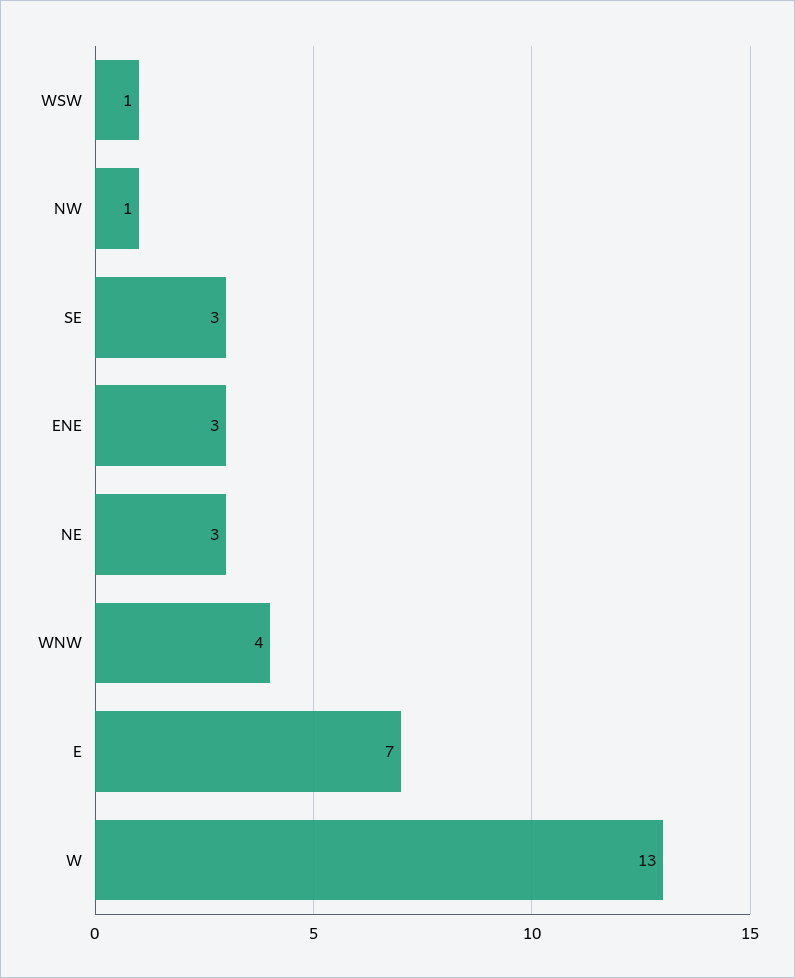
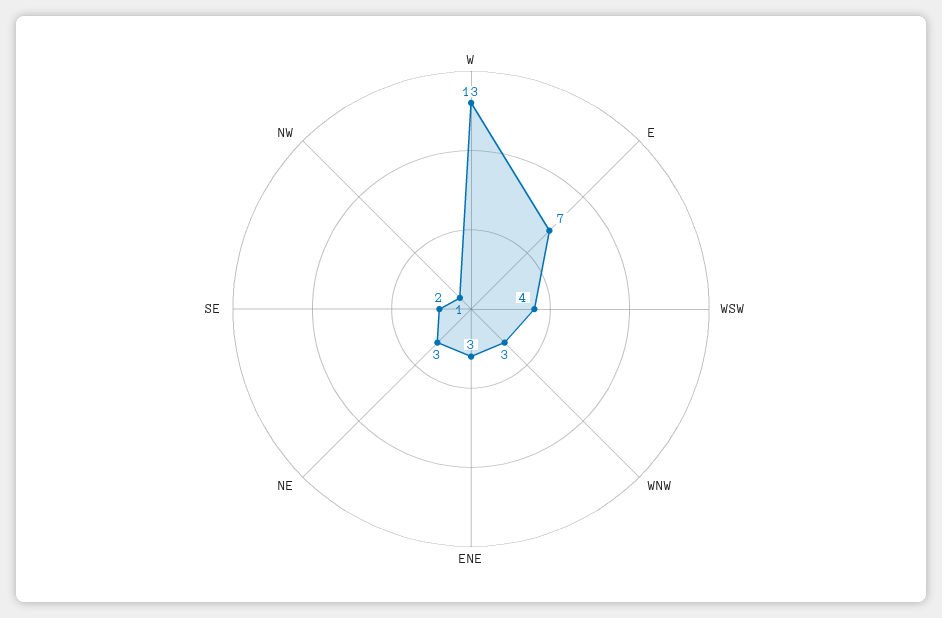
  {
-   "WSW": 1,
+   "WSW": 4,
    "NW": 1,
-   "SE": 3,
+   "SE": 2,
    "ENE": 3,
    "NE": 3,
-   "WNW": 4,
+   "WNW": 3,
    "E": 7,
    "W": 13
  }

